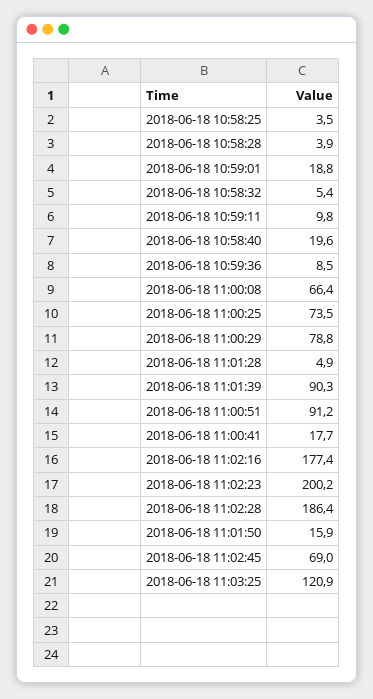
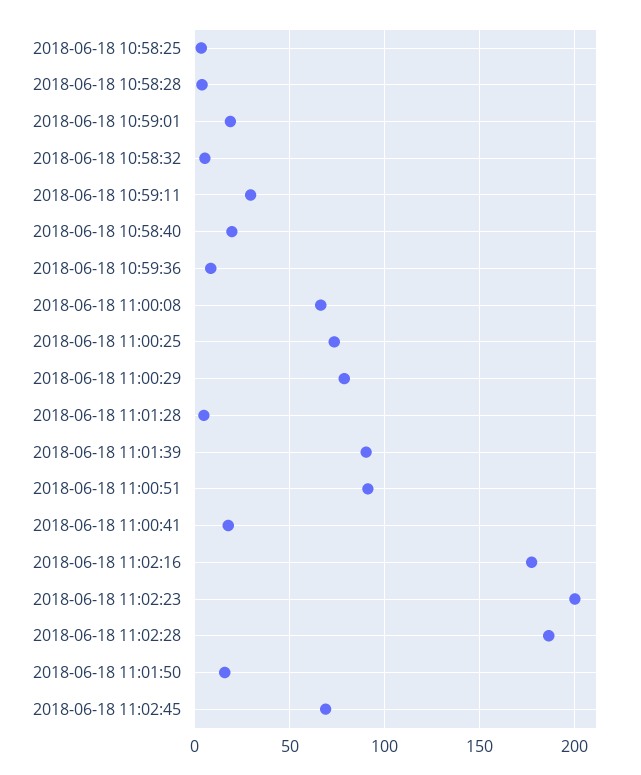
  {
    "2018-06-18 10:58:25": 3.5,
    "2018-06-18 10:58:28": 3.9,
    "2018-06-18 10:59:01": 18.8,
    "2018-06-18 10:58:32": 5.4,
-   "2018-06-18 10:59:11": 9.8,
+   "2018-06-18 10:59:11": 30,
    "2018-06-18 10:58:40": 19.6,
    "2018-06-18 10:59:36": 8.5,
    "2018-06-18 11:00:08": 66.4,
    "2018-06-18 11:00:25": 73.5,
    "2018-06-18 11:00:29": 78.8,
    "2018-06-18 11:01:28": 4.9,
    "2018-06-18 11:01:39": 90.3,
    "2018-06-18 11:00:51": 91.2,
    "2018-06-18 11:00:41": 17.7,
    "2018-06-18 11:02:16": 177.4,
    "2018-06-18 11:02:23": 200.2,
    "2018-06-18 11:02:28": 186.4,
    "2018-06-18 11:01:50": 15.9,
-   "2018-06-18 11:02:45": 69,
+   "2018-06-18 11:02:45": 69
-   "2018-06-18 11:03:25": 120.9
  }

